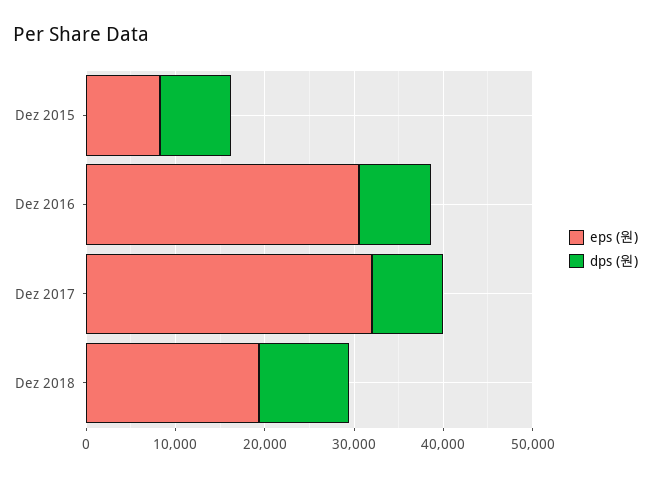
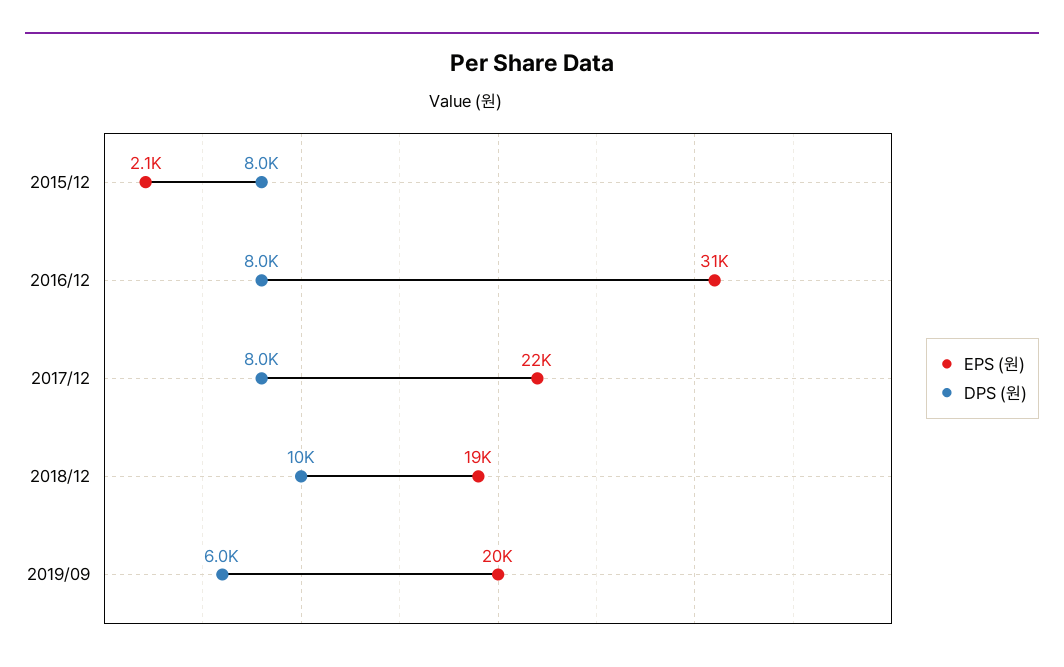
  {
    "eps (원)": {
-     "Dez 2015": 8000,
+     "Dez 2015": 2100,
      "Dez 2016": 31000,
-     "Dez 2017": 32000,
+     "Dez 2017": 22000,
-     "Dez 2018": 19000
+     "Dez 2018": 19000,
+     "2019/09": 20000
    },
    "dps (원)": {
      "Dez 2015": 8000,
      "Dez 2016": 8000,
      "Dez 2017": 8000,
-     "Dez 2018": 10000
+     "Dez 2018": 10000,
+     "2019/09": 6000
    }
  }

